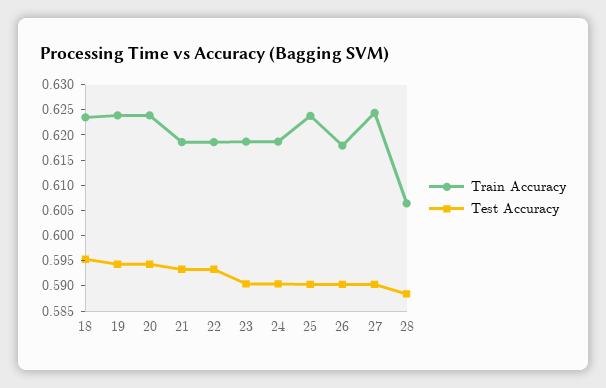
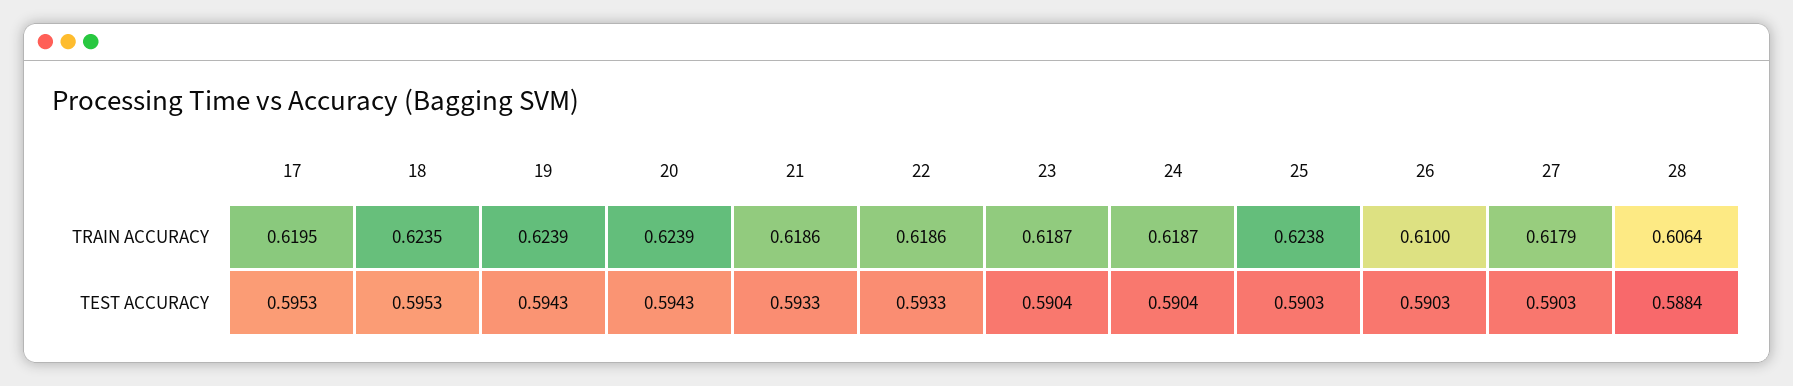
  {
    "Train Accuracy": {
      "18": 0.6235,
      "19": 0.6239,
      "20": 0.6239,
      "21": 0.6186,
      "22": 0.6186,
      "23": 0.6187,
      "24": 0.6187,
      "25": 0.6238,
-     "26": 0.6175,
+     "26": 0.61,
-     "27": 0.625,
+     "27": 0.6179,
-     "28": 0.6064
+     "28": 0.6064,
+     "17": 0.6195
    },
    "Test Accuracy": {
      "18": 0.5953,
      "19": 0.5943,
      "20": 0.5943,
      "21": 0.5933,
      "22": 0.5933,
      "23": 0.5904,
      "24": 0.5904,
      "25": 0.5903,
      "26": 0.5903,
      "27": 0.5903,
-     "28": 0.5884
+     "28": 0.5884,
+     "17": 0.5953
    }
  }

